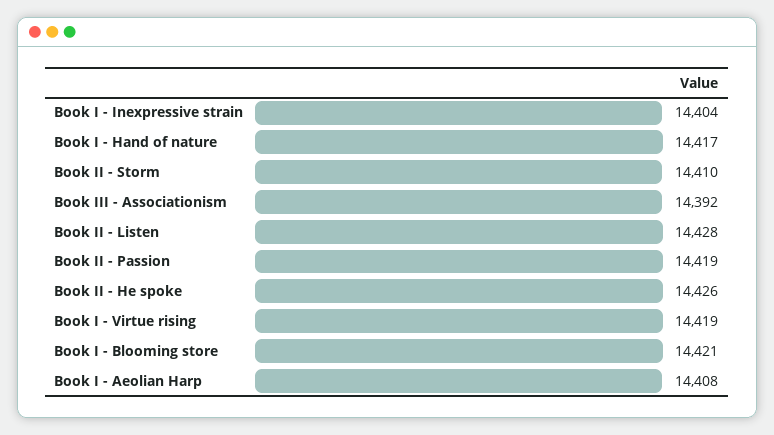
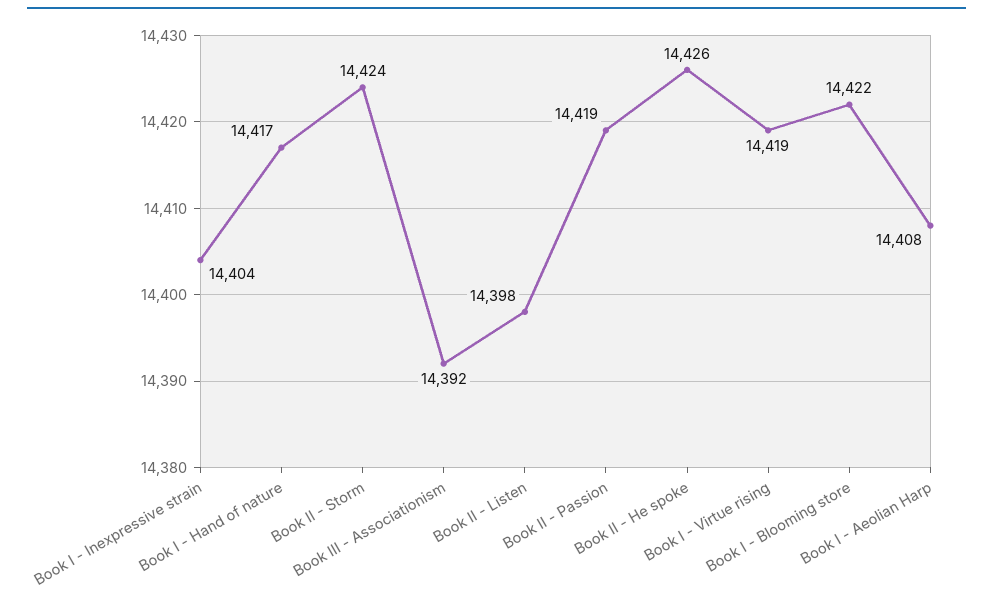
  {
    "Book I - Inexpressive strain": 14404,
    "Book I - Hand of nature": 14417,
-   "Book II - Storm": 14410,
+   "Book II - Storm": 14424,
    "Book III - Associationism": 14392,
-   "Book II - Listen": 14428,
+   "Book II - Listen": 14398,
    "Book II - Passion": 14419,
    "Book II - He spoke": 14426,
    "Book I - Virtue rising": 14419,
-   "Book I - Blooming store": 14421,
+   "Book I - Blooming store": 14422,
    "Book I - Aeolian Harp": 14408
  }

